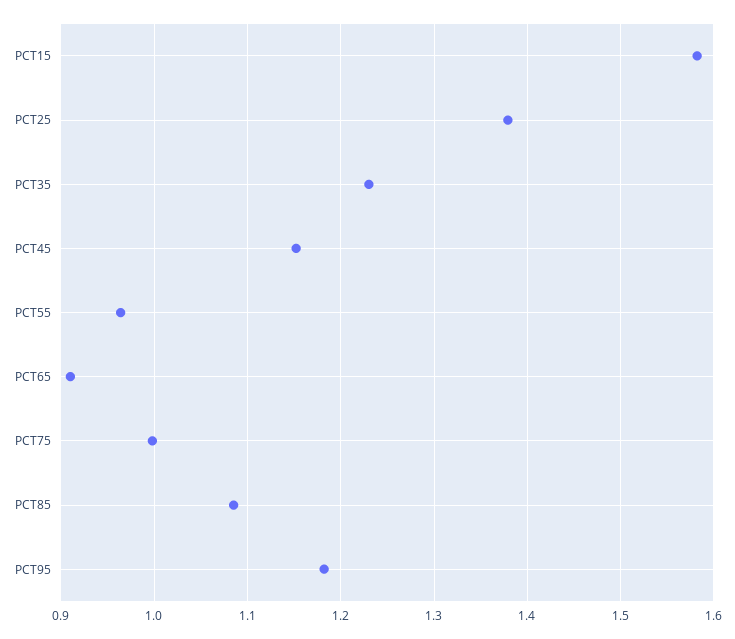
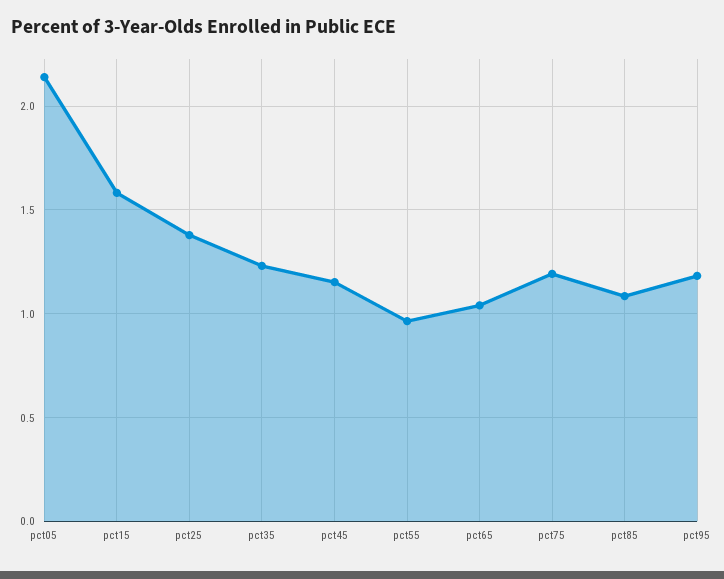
  {
    "PCT15": 1.58,
    "PCT25": 1.38,
    "PCT35": 1.23,
    "PCT45": 1.15,
    "PCT55": 0.96,
-   "PCT65": 0.91,
+   "PCT65": 1.05,
-   "PCT75": 1,
+   "PCT75": 1.2,
    "PCT85": 1.09,
-   "PCT95": 1.18
+   "PCT95": 1.18,
+   "pct05": 2.15
  }

